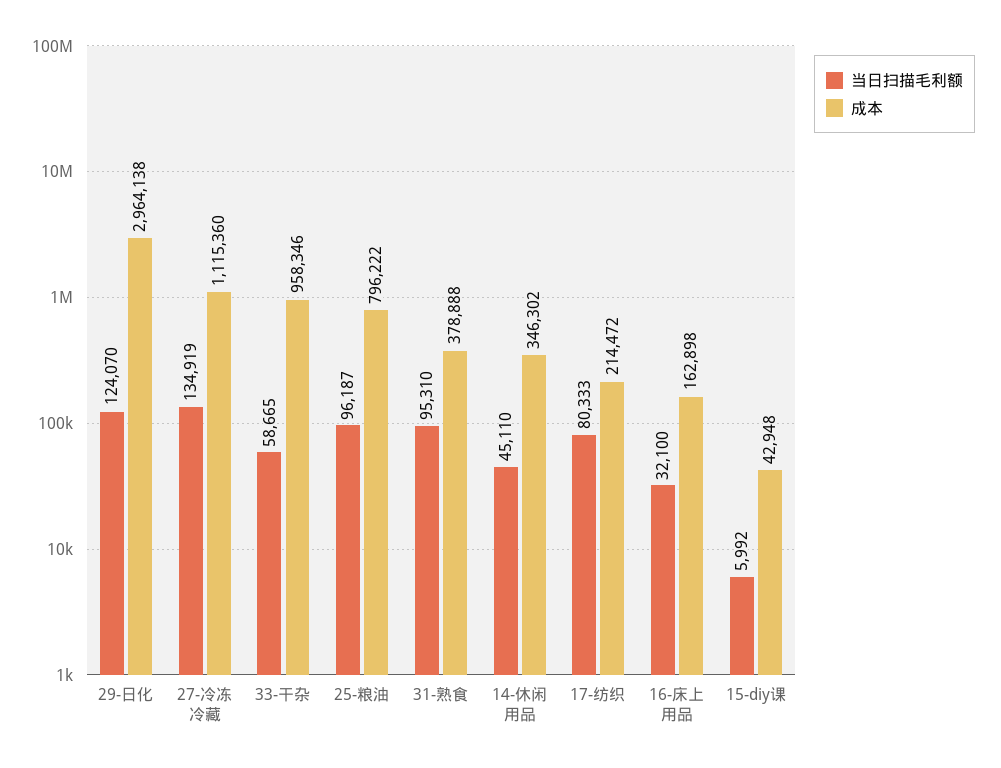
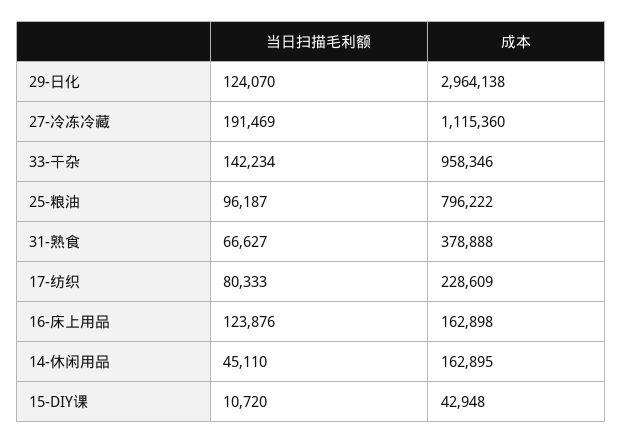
  {
    "当日扫描毛利额": {
      "29-日化": 124070,
-     "27-冷冻冷藏": 134919,
+     "27-冷冻冷藏": 191469,
-     "33-干杂": 58665,
+     "33-干杂": 142234,
      "25-粮油": 96187,
-     "31-熟食": 95310,
+     "31-熟食": 66627,
      "14-休闲用品": 45110,
      "17-纺织": 80333,
-     "16-床上用品": 32100,
+     "16-床上用品": 123876,
-     "15-diy课": 5992
+     "15-diy课": 10720
    },
    "成本": {
      "29-日化": 2964138,
      "27-冷冻冷藏": 1115360,
      "33-干杂": 958346,
      "25-粮油": 796222,
      "31-熟食": 378888,
-     "14-休闲用品": 346302,
+     "14-休闲用品": 162895,
-     "17-纺织": 214472,
+     "17-纺织": 228609,
      "16-床上用品": 162898,
      "15-diy课": 42948
    }
  }

